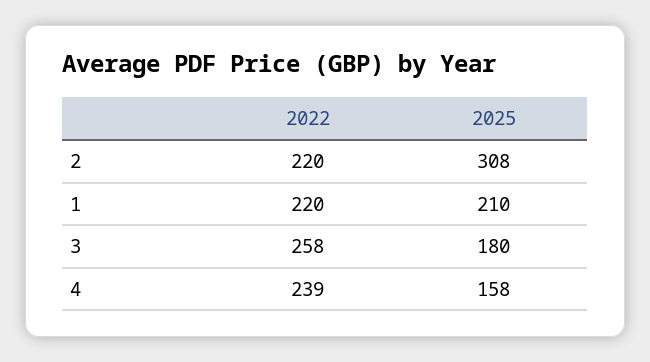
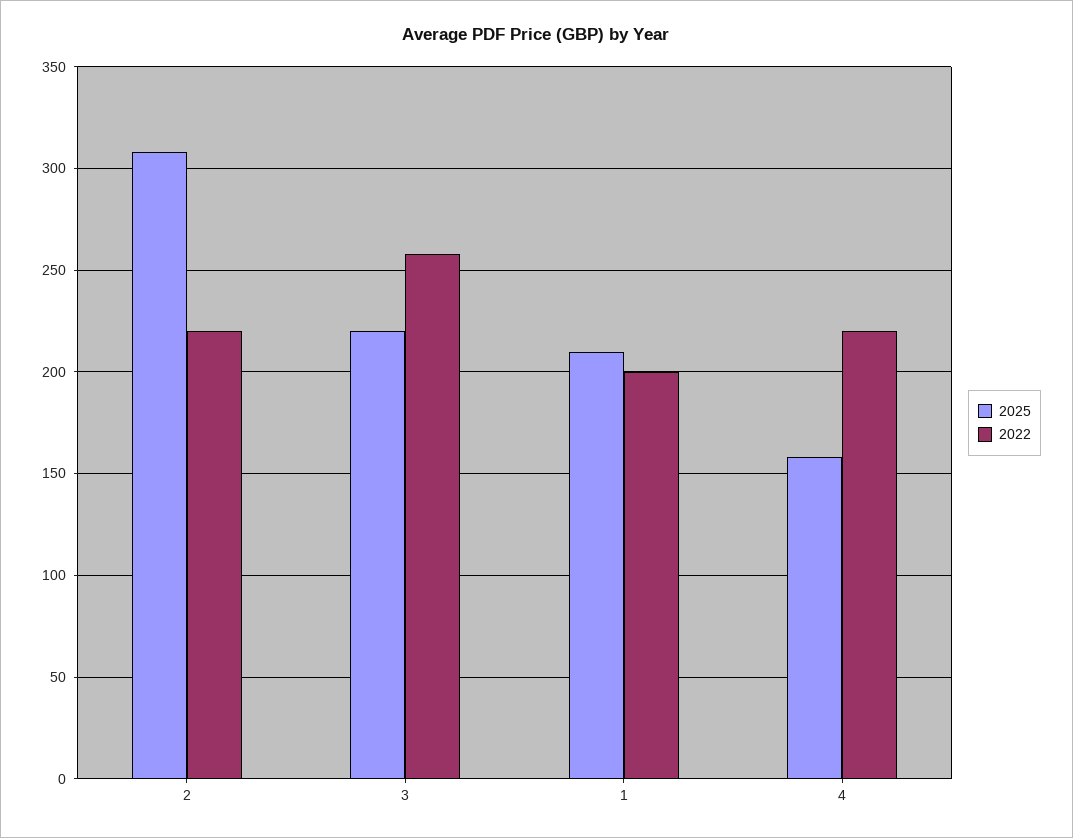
  {
    "2022": {
      "2": 220,
-     "1": 220,
+     "1": 200,
      "3": 258,
-     "4": 239
+     "4": 220
    },
    "2025": {
      "2": 308,
      "1": 210,
-     "3": 180,
+     "3": 220,
      "4": 158
    }
  }

